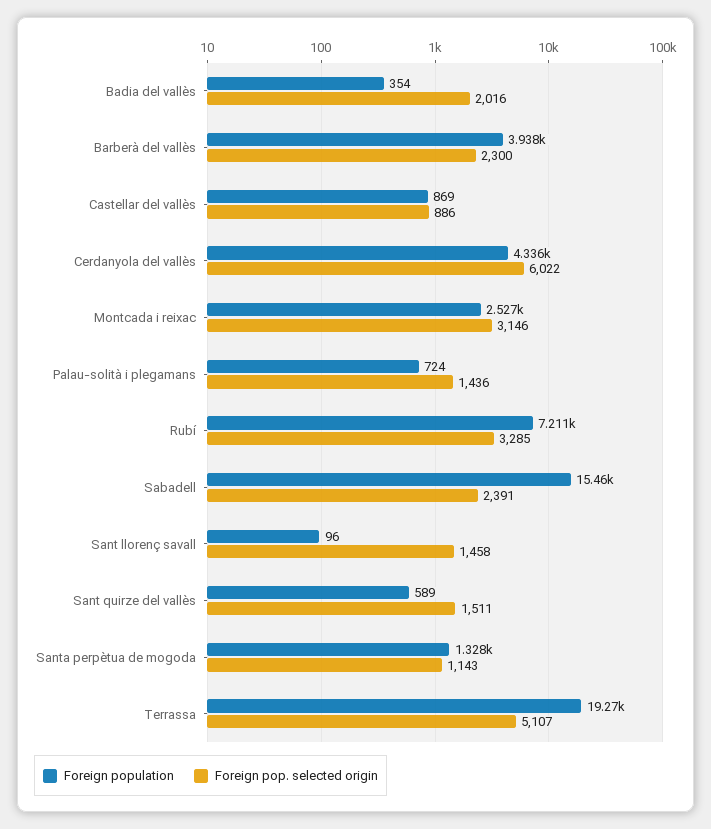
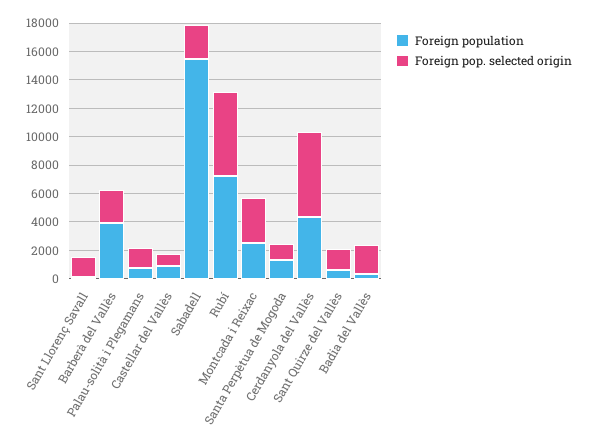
  {
    "Foreign population": {
      "Badia del vallès": 354,
      "Barberà del vallès": 3938,
      "Castellar del vallès": 869,
      "Cerdanyola del vallès": 4336,
      "Montcada i reixac": 2527,
      "Palau-solità i plegamans": 724,
      "Rubí": 7211,
      "Sabadell": 15460,
      "Sant llorenç savall": 96,
      "Sant quirze del vallès": 589,
-     "Santa perpètua de mogoda": 1328,
+     "Santa perpètua de mogoda": 1328
-     "Terrassa": 19270
    },
    "Foreign pop. selected origin": {
      "Badia del vallès": 2016,
      "Barberà del vallès": 2300,
      "Castellar del vallès": 886,
      "Cerdanyola del vallès": 6022,
      "Montcada i reixac": 3146,
      "Palau-solità i plegamans": 1436,
-     "Rubí": 3285,
+     "Rubí": 6000,
      "Sabadell": 2391,
      "Sant llorenç savall": 1458,
      "Sant quirze del vallès": 1511,
-     "Santa perpètua de mogoda": 1143,
+     "Santa perpètua de mogoda": 1143
-     "Terrassa": 5107
    }
  }

